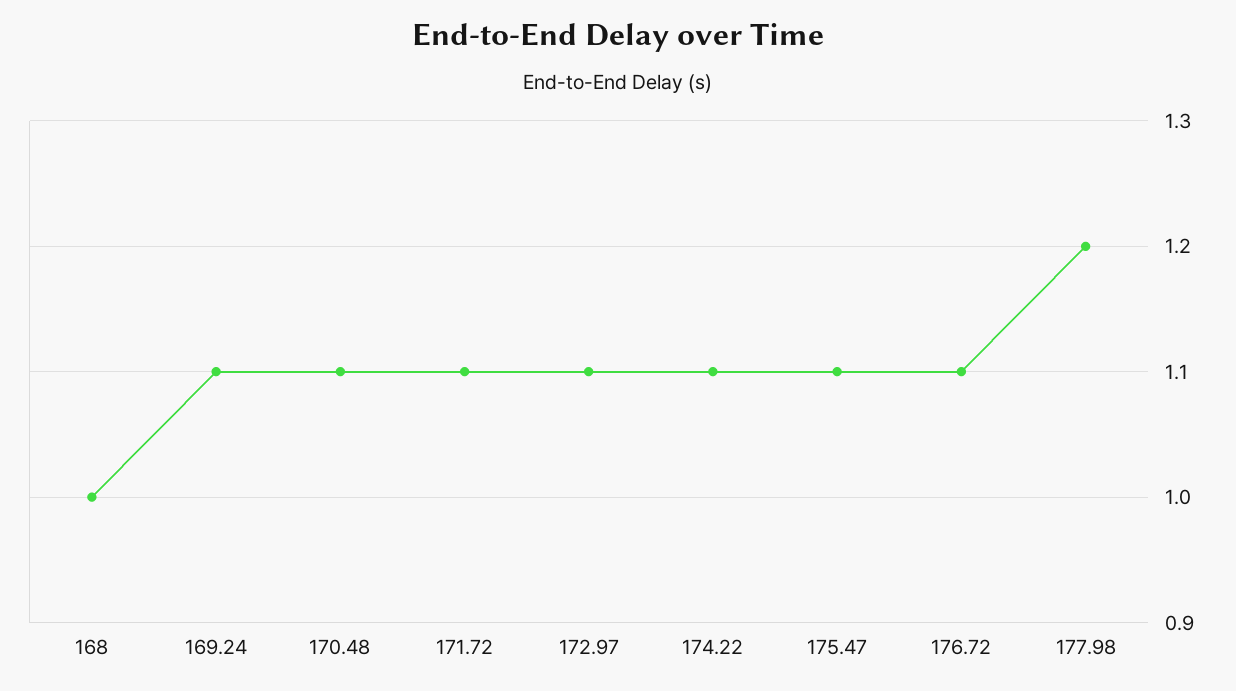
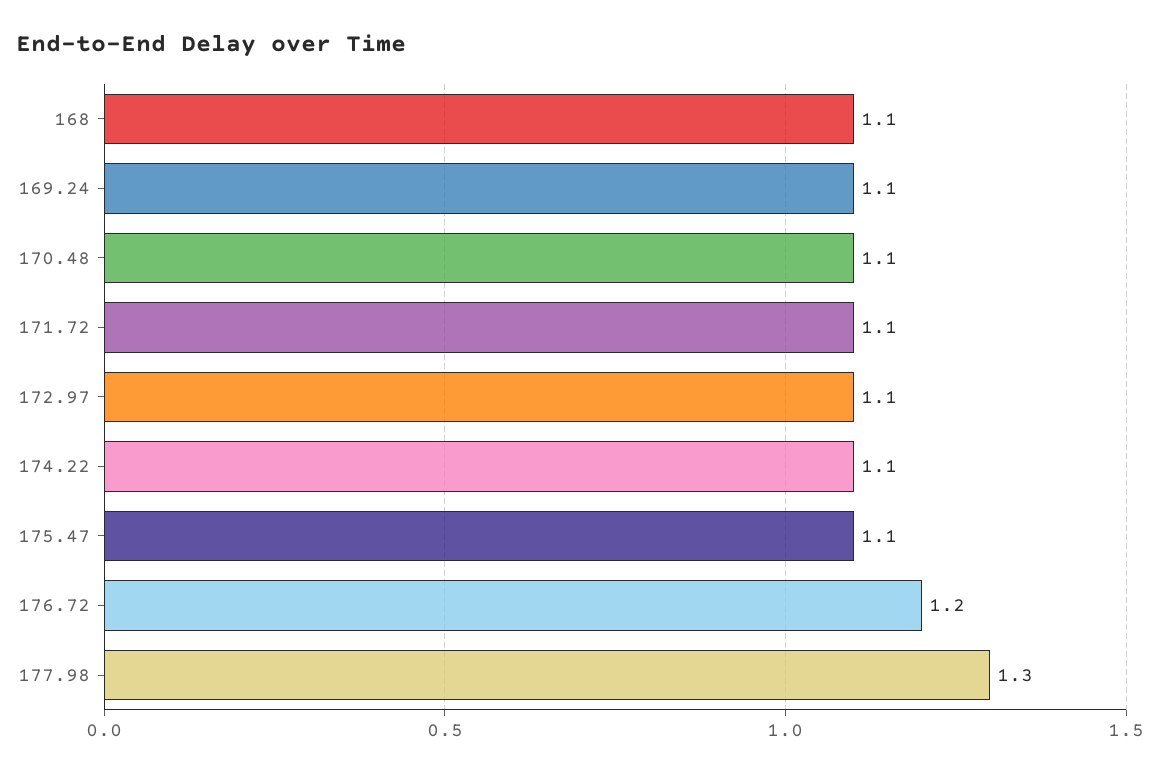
  {
-   "168": 1,
+   "168": 1.1,
    "169.24": 1.1,
    "170.48": 1.1,
    "171.72": 1.1,
    "172.97": 1.1,
    "174.22": 1.1,
    "175.47": 1.1,
-   "176.72": 1.1,
+   "176.72": 1.2,
-   "177.98": 1.2
+   "177.98": 1.3
  }

